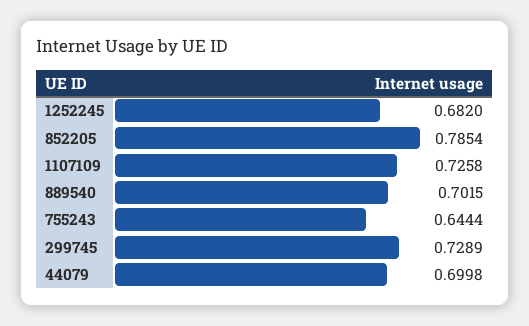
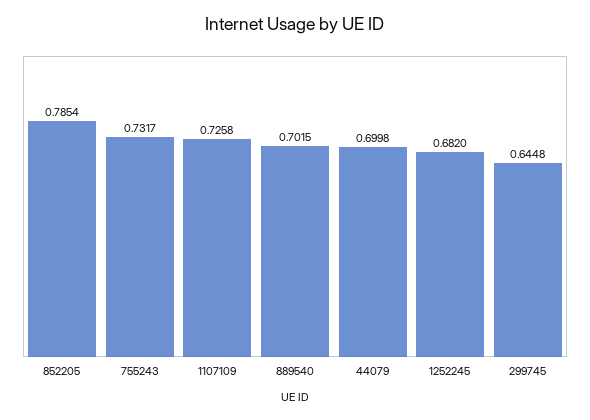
  {
    "1252245": 0.682,
    "852205": 0.7854,
    "1107109": 0.7258,
    "889540": 0.7015,
-   "755243": 0.6444,
+   "755243": 0.7317,
-   "299745": 0.7289,
+   "299745": 0.6448,
    "44079": 0.6998
  }

